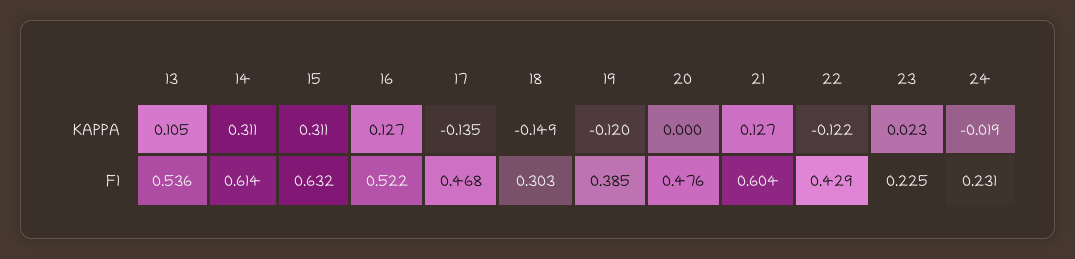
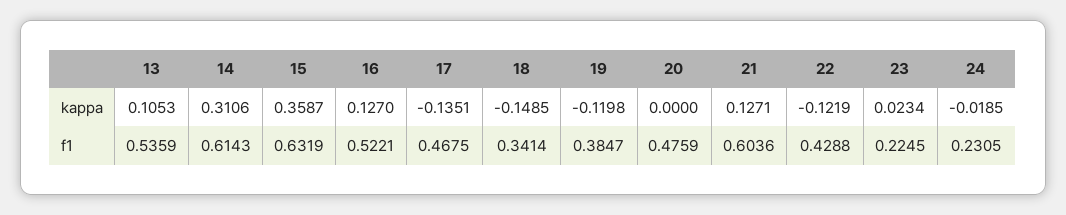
  {
    "13": {
      "KAPPA": 0.1053,
      "F1": 0.5359
    },
    "14": {
      "KAPPA": 0.3106,
      "F1": 0.6143
    },
    "15": {
-     "KAPPA": 0.311,
+     "KAPPA": 0.3587,
      "F1": 0.6319
    },
    "16": {
      "KAPPA": 0.127,
      "F1": 0.5221
    },
    "17": {
      "KAPPA": -0.1351,
      "F1": 0.4675
    },
    "18": {
      "KAPPA": -0.1485,
-     "F1": 0.303
+     "F1": 0.3414
    },
    "19": {
      "KAPPA": -0.1198,
      "F1": 0.3847
    },
    "20": {
      "KAPPA": 0,
      "F1": 0.4759
    },
    "21": {
      "KAPPA": 0.1271,
      "F1": 0.6036
    },
    "22": {
      "KAPPA": -0.1219,
      "F1": 0.4288
    },
    "23": {
      "KAPPA": 0.0234,
      "F1": 0.2245
    },
    "24": {
      "KAPPA": -0.0185,
      "F1": 0.2305
    }
  }

